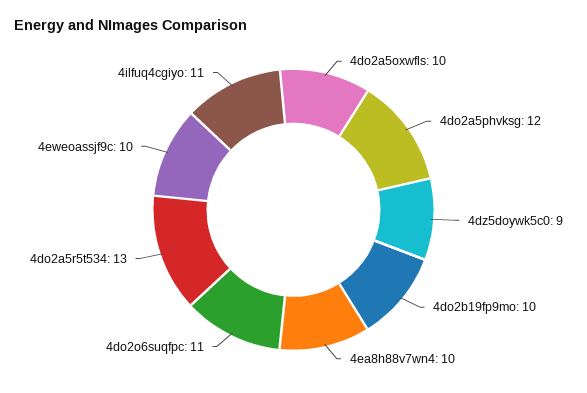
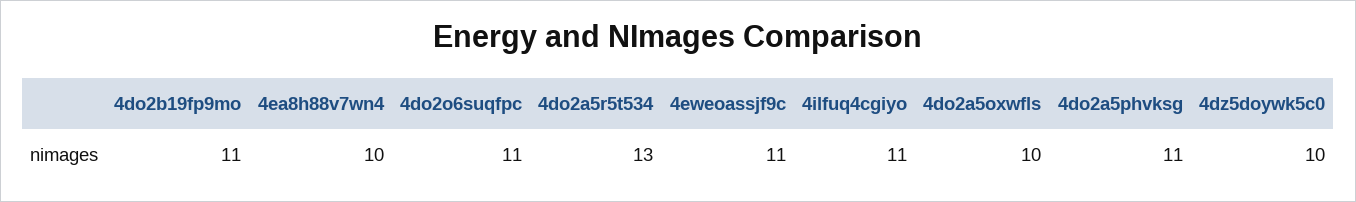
  {
    "4do2a5oxwfls": 10,
-   "4do2a5phvksg": 12,
+   "4do2a5phvksg": 11,
-   "4dz5doywk5c0": 9,
+   "4dz5doywk5c0": 10,
-   "4do2b19fp9mo": 10,
+   "4do2b19fp9mo": 11,
    "4ea8h88v7wn4": 10,
    "4do2o6suqfpc": 11,
    "4do2a5r5t534": 13,
-   "4eweoassjf9c": 10,
+   "4eweoassjf9c": 11,
    "4ilfuq4cgiyo": 11
  }

